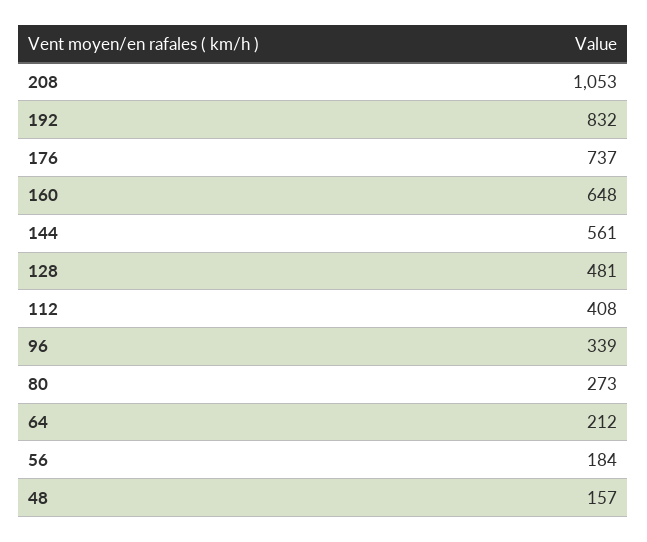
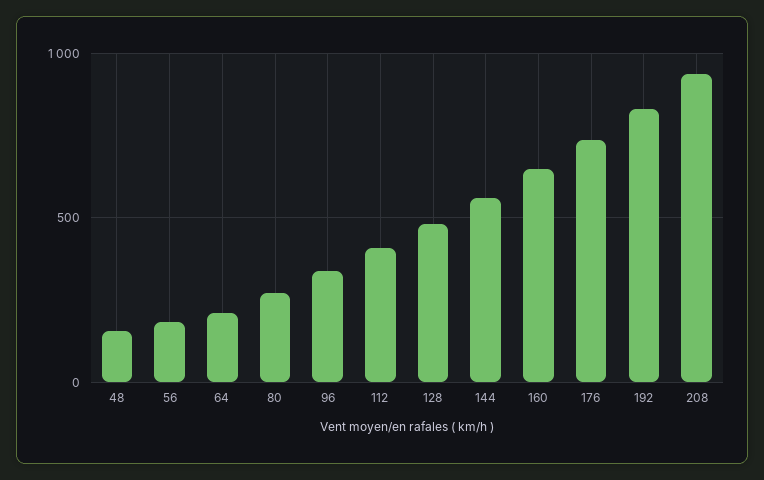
  {
-   "208": 1053,
+   "208": 950,
    "192": 832,
    "176": 737,
    "160": 648,
    "144": 561,
    "128": 481,
    "112": 408,
    "96": 339,
    "80": 273,
    "64": 212,
    "56": 184,
    "48": 157
  }

